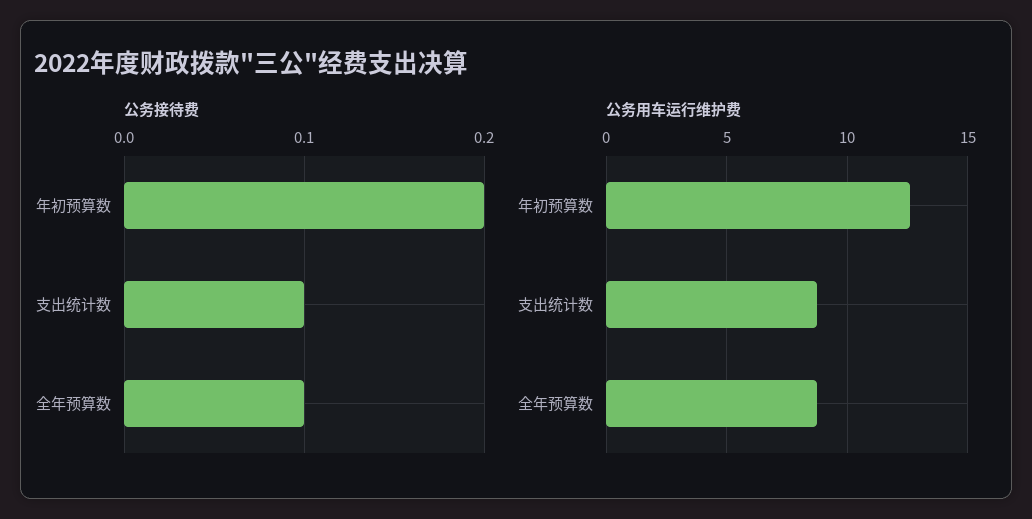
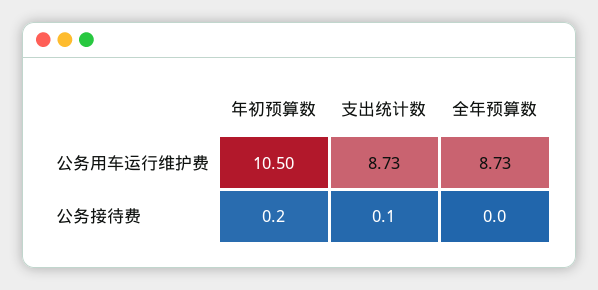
  {
    "公务接待费": {
      "年初预算数": 0.2,
      "支出统计数": 0.1,
-     "全年预算数": 0.1
+     "全年预算数": 0
    },
    "公务用车运行维护费": {
-     "年初预算数": 12.5,
+     "年初预算数": 10.5,
      "支出统计数": 8.73,
      "全年预算数": 8.73
    }
  }

